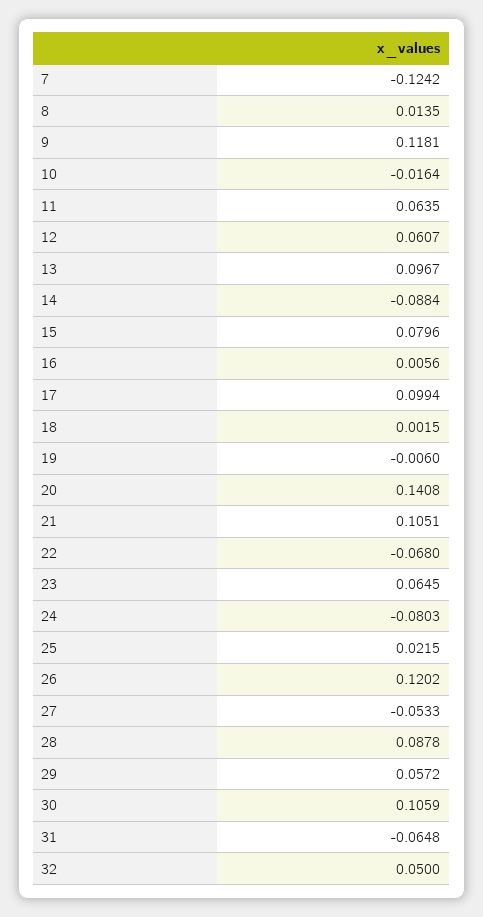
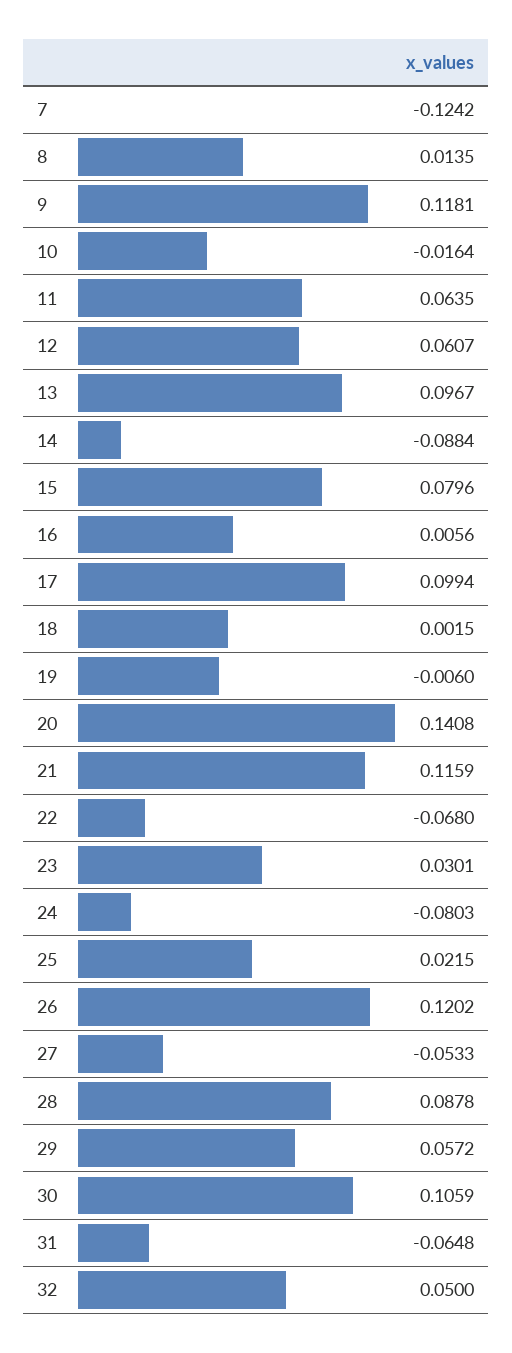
  {
    "7": -0.1242,
    "8": 0.0135,
    "9": 0.1181,
    "10": -0.0164,
    "11": 0.0635,
    "12": 0.0607,
    "13": 0.0967,
    "14": -0.0884,
    "15": 0.0796,
    "16": 0.0056,
    "17": 0.0994,
    "18": 0.0015,
    "19": -0.006,
    "20": 0.1408,
-   "21": 0.1051,
+   "21": 0.1159,
    "22": -0.068,
-   "23": 0.0645,
+   "23": 0.0301,
    "24": -0.0803,
    "25": 0.0215,
    "26": 0.1202,
    "27": -0.0533,
    "28": 0.0878,
    "29": 0.0572,
    "30": 0.1059,
    "31": -0.0648,
    "32": 0.05
  }

